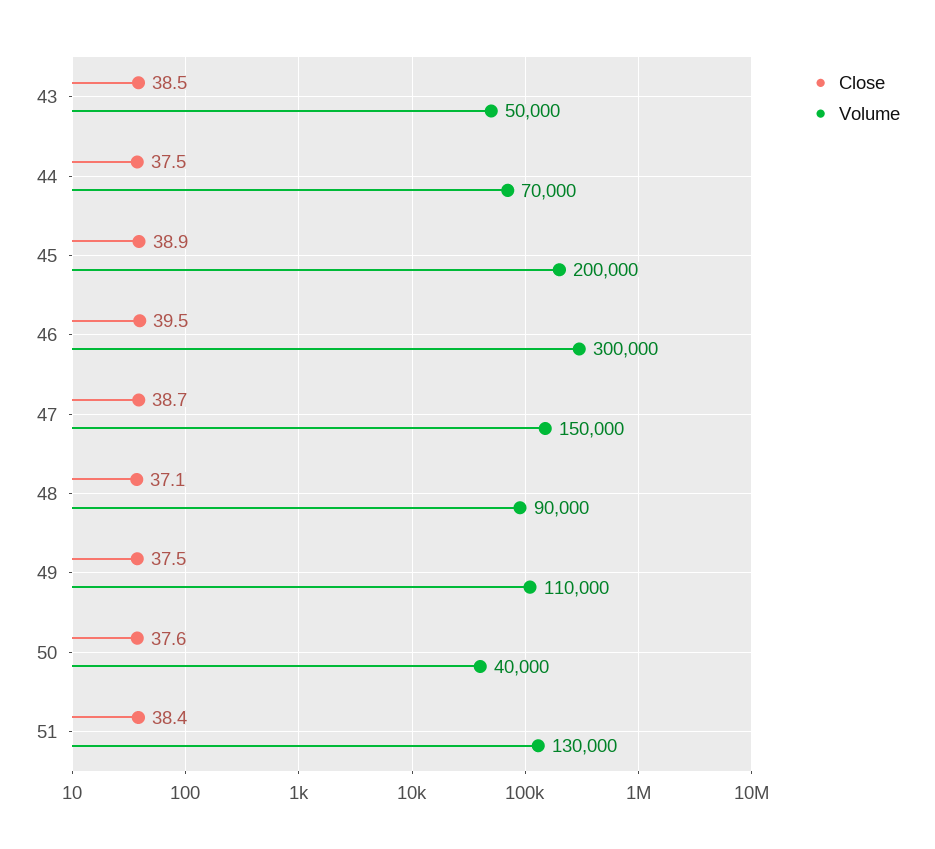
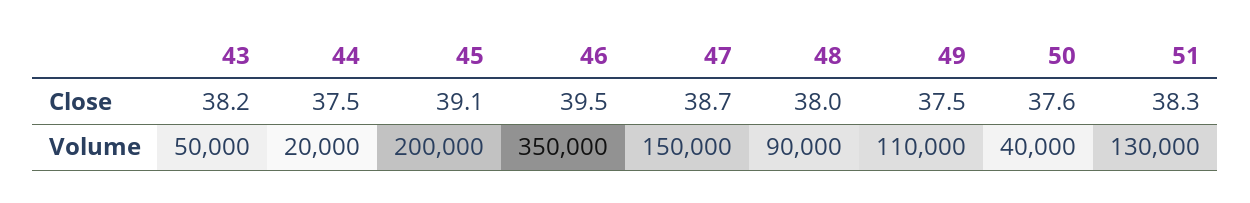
  {
    "Close": {
-     "43": 38.5,
+     "43": 38.2,
      "44": 37.5,
-     "45": 38.9,
+     "45": 39.1,
      "46": 39.5,
      "47": 38.7,
-     "48": 37.1,
+     "48": 38,
      "49": 37.5,
      "50": 37.6,
-     "51": 38.4
+     "51": 38.3
    },
    "Volume": {
      "43": 50000,
-     "44": 70000,
+     "44": 20000,
      "45": 200000,
-     "46": 300000,
+     "46": 350000,
      "47": 150000,
      "48": 90000,
      "49": 110000,
      "50": 40000,
      "51": 130000
    }
  }

